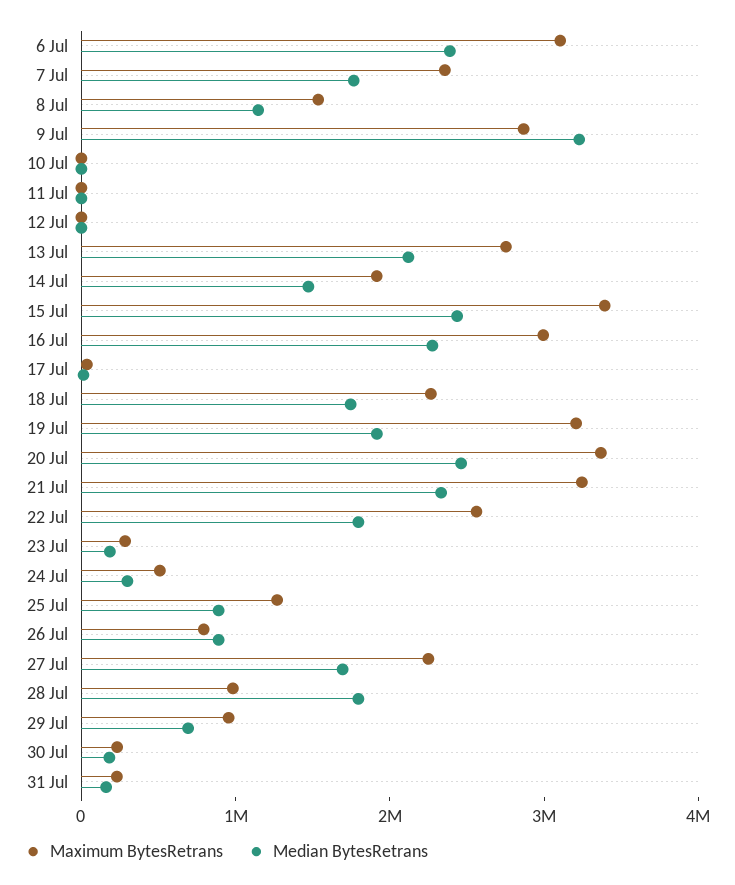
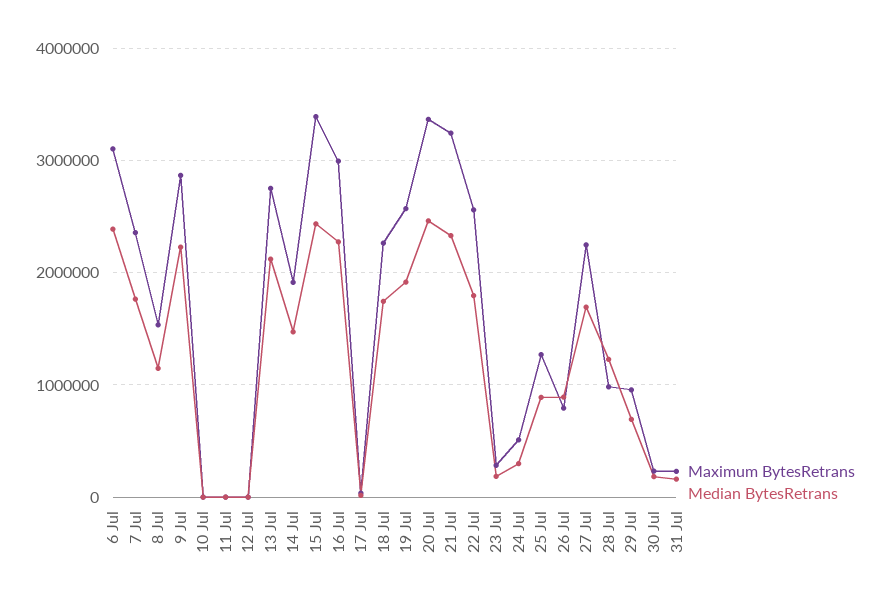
  {
    "Maximum BytesRetrans": {
      "6 Jul": 3100000,
      "7 Jul": 2400000,
      "8 Jul": 1500000,
      "9 Jul": 2900000,
      "10 Jul": 0,
      "11 Jul": 0,
      "12 Jul": 0,
      "13 Jul": 2800000,
      "14 Jul": 1900000,
      "15 Jul": 3400000,
      "16 Jul": 3000000,
      "17 Jul": 0,
      "18 Jul": 2300000,
-     "19 Jul": 3200000,
+     "19 Jul": 2600000,
      "20 Jul": 3400000,
      "21 Jul": 3200000,
      "22 Jul": 2600000,
      "23 Jul": 300000,
      "24 Jul": 500000,
      "25 Jul": 1300000,
      "26 Jul": 800000,
      "27 Jul": 2200000,
      "28 Jul": 1000000,
      "29 Jul": 1000000,
      "30 Jul": 200000,
      "31 Jul": 200000
    },
    "Median BytesRetrans": {
      "6 Jul": 2400000,
      "7 Jul": 1800000,
      "8 Jul": 1100000,
-     "9 Jul": 3200000,
+     "9 Jul": 2200000,
      "10 Jul": 0,
      "11 Jul": 0,
      "12 Jul": 0,
      "13 Jul": 2100000,
      "14 Jul": 1500000,
      "15 Jul": 2400000,
      "16 Jul": 2300000,
      "17 Jul": 0,
      "18 Jul": 1700000,
      "19 Jul": 1900000,
      "20 Jul": 2500000,
      "21 Jul": 2300000,
      "22 Jul": 1800000,
      "23 Jul": 200000,
      "24 Jul": 300000,
      "25 Jul": 900000,
      "26 Jul": 900000,
      "27 Jul": 1700000,
-     "28 Jul": 1800000,
+     "28 Jul": 1200000,
      "29 Jul": 700000,
      "30 Jul": 200000,
      "31 Jul": 200000
    }
  }

